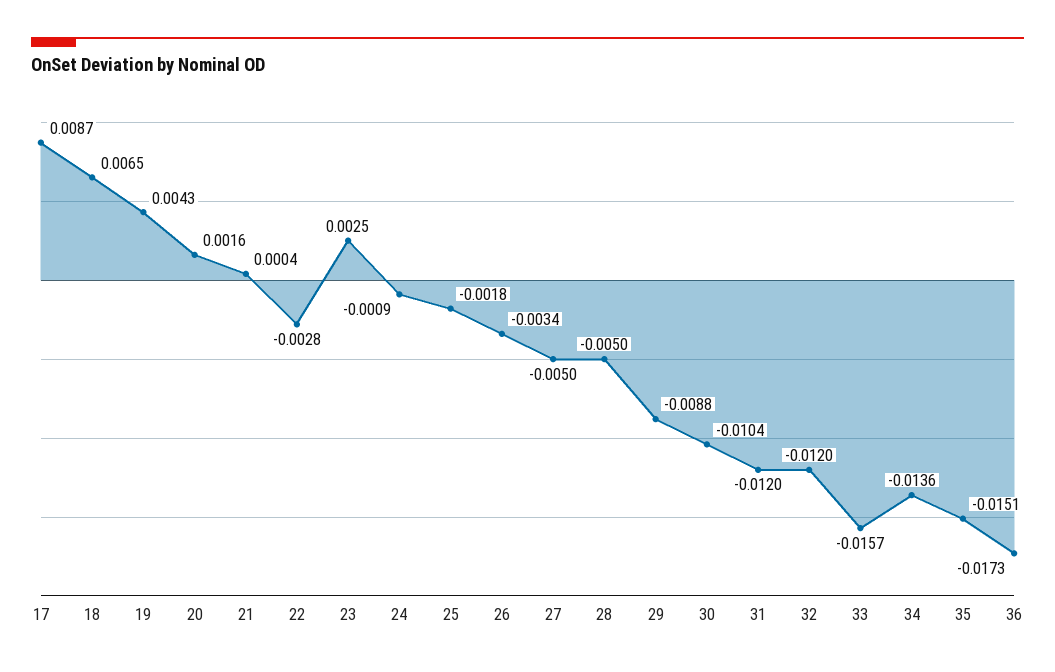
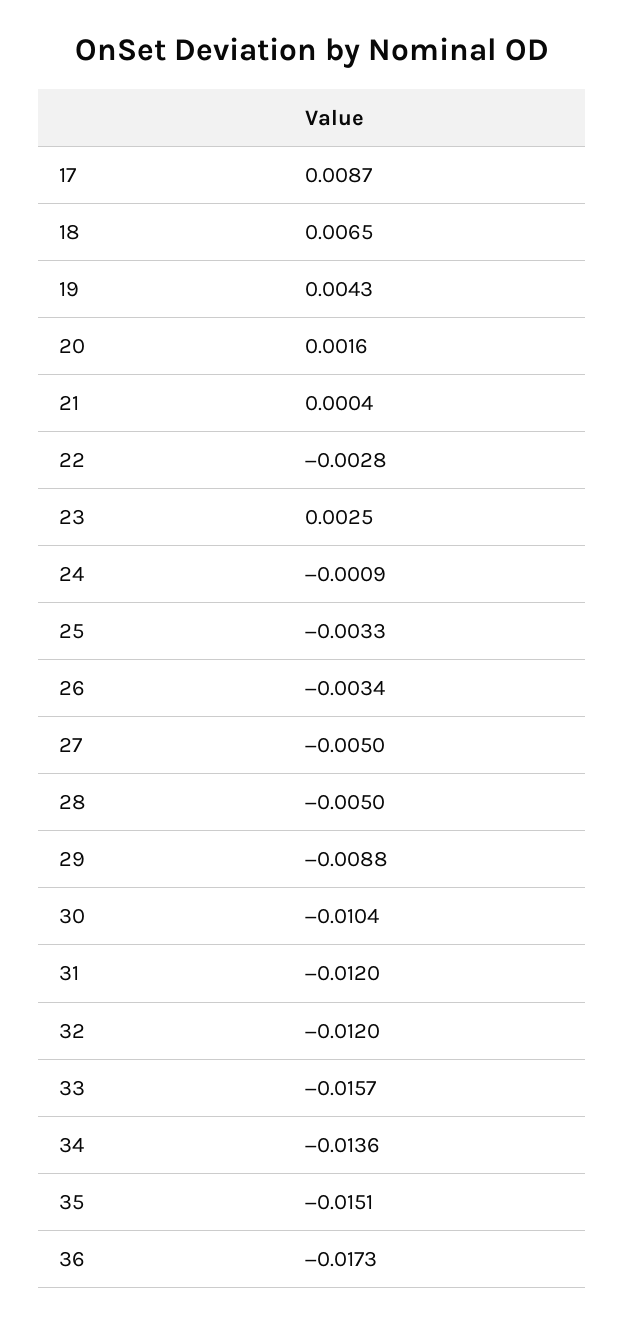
  {
    "17": 0.0087,
    "18": 0.0065,
    "19": 0.0043,
    "20": 0.0016,
    "21": 0.0004,
    "22": -0.0028,
    "23": 0.0025,
    "24": -0.0009,
-   "25": -0.0018,
+   "25": -0.0033,
    "26": -0.0034,
    "27": -0.005,
    "28": -0.005,
    "29": -0.0088,
    "30": -0.0104,
    "31": -0.012,
    "32": -0.012,
    "33": -0.0157,
    "34": -0.0136,
    "35": -0.0151,
    "36": -0.0173
  }

